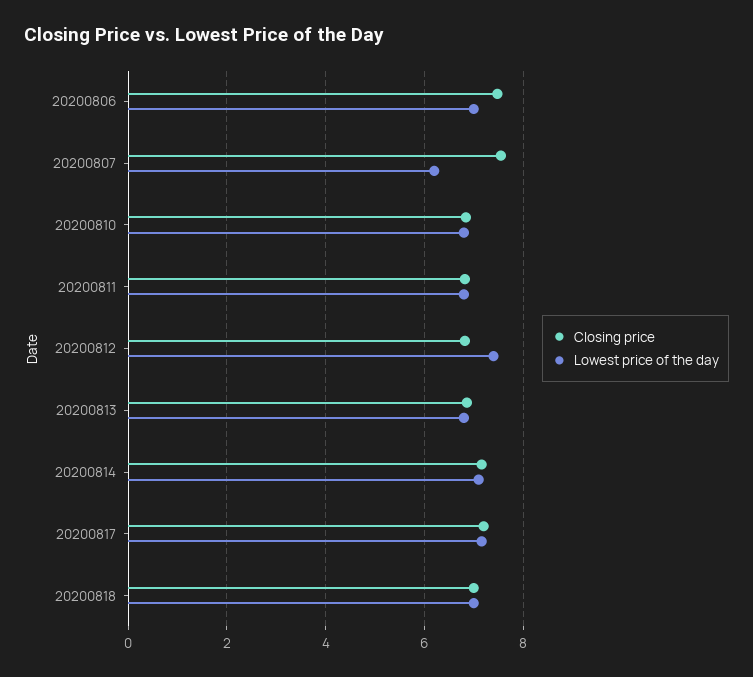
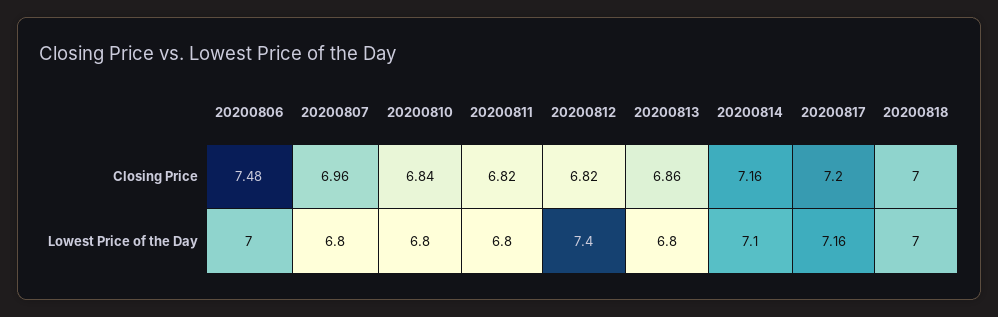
  {
    "Closing price": {
      "20200806": 7.48,
-     "20200807": 7.6,
+     "20200807": 6.96,
      "20200810": 6.84,
      "20200811": 6.82,
      "20200812": 6.82,
      "20200813": 6.86,
      "20200814": 7.16,
      "20200817": 7.2,
      "20200818": 7
    },
    "Lowest price of the day": {
      "20200806": 7,
-     "20200807": 6.2,
+     "20200807": 6.8,
      "20200810": 6.8,
      "20200811": 6.8,
      "20200812": 7.4,
      "20200813": 6.8,
      "20200814": 7.1,
      "20200817": 7.16,
      "20200818": 7
    }
  }

